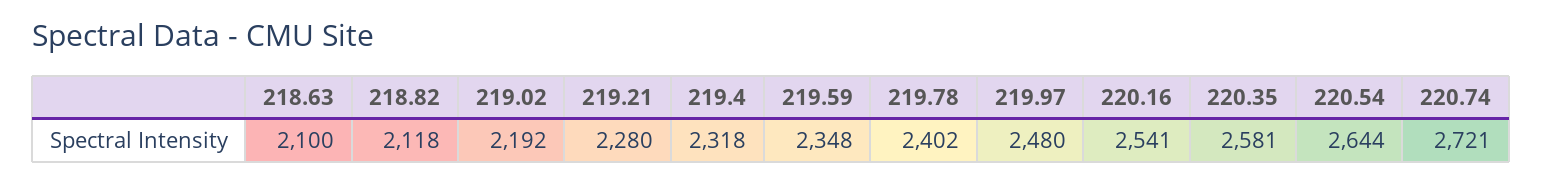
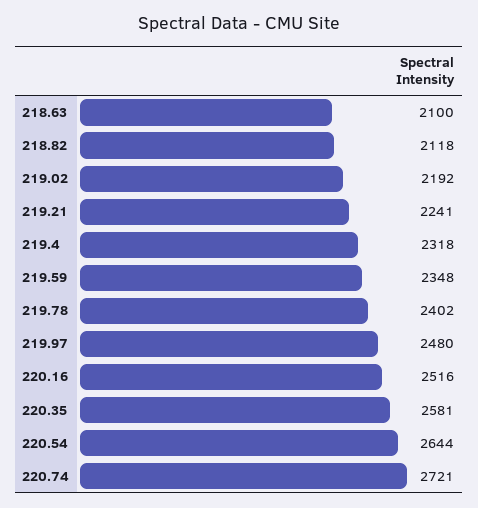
  {
    "218.63": 2100,
    "218.82": 2118,
    "219.02": 2192,
-   "219.21": 2280,
+   "219.21": 2241,
    "219.4": 2318,
    "219.59": 2348,
    "219.78": 2402,
    "219.97": 2480,
-   "220.16": 2541,
+   "220.16": 2516,
    "220.35": 2581,
    "220.54": 2644,
    "220.74": 2721
  }

